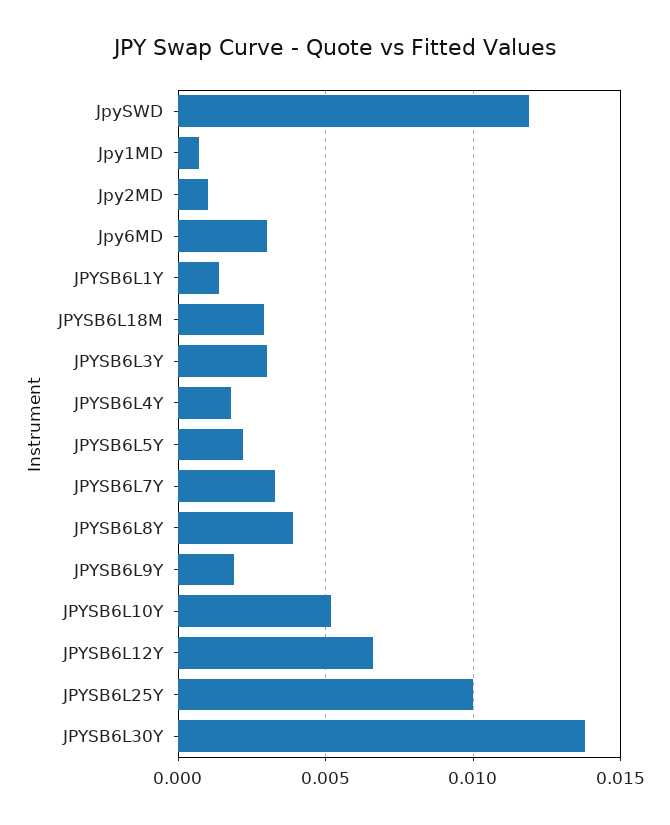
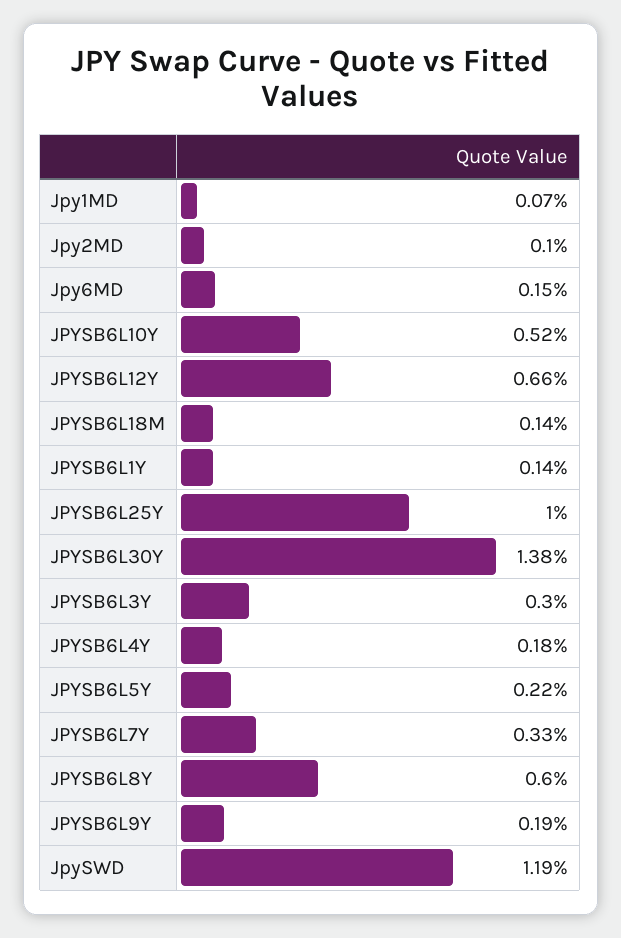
  {
    "JpySWD": 0.0119,
    "Jpy1MD": 0.0007,
    "Jpy2MD": 0.001,
-   "Jpy6MD": 0.003,
+   "Jpy6MD": 0.0015,
    "JPYSB6L1Y": 0.0014,
-   "JPYSB6L18M": 0.003,
+   "JPYSB6L18M": 0.0014,
    "JPYSB6L3Y": 0.003,
    "JPYSB6L4Y": 0.0018,
    "JPYSB6L5Y": 0.0022,
    "JPYSB6L7Y": 0.0033,
-   "JPYSB6L8Y": 0.004,
+   "JPYSB6L8Y": 0.006,
    "JPYSB6L9Y": 0.0019,
    "JPYSB6L10Y": 0.0052,
    "JPYSB6L12Y": 0.0066,
    "JPYSB6L25Y": 0.01,
    "JPYSB6L30Y": 0.0138
  }

